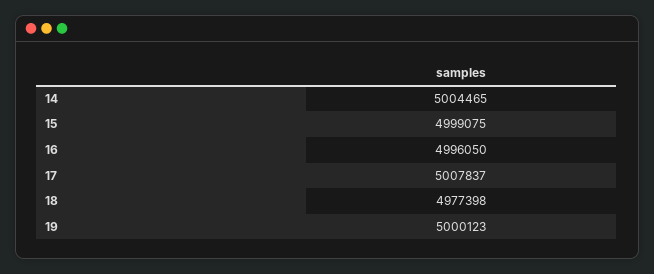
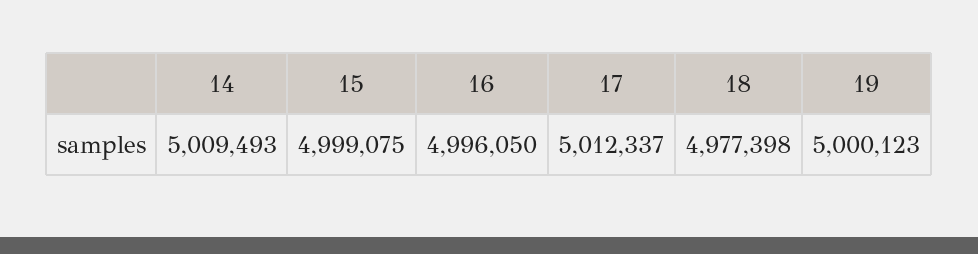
  {
-   "14": 5004465,
+   "14": 5009493,
    "15": 4999075,
    "16": 4996050,
-   "17": 5007837,
+   "17": 5012337,
    "18": 4977398,
    "19": 5000123
  }

